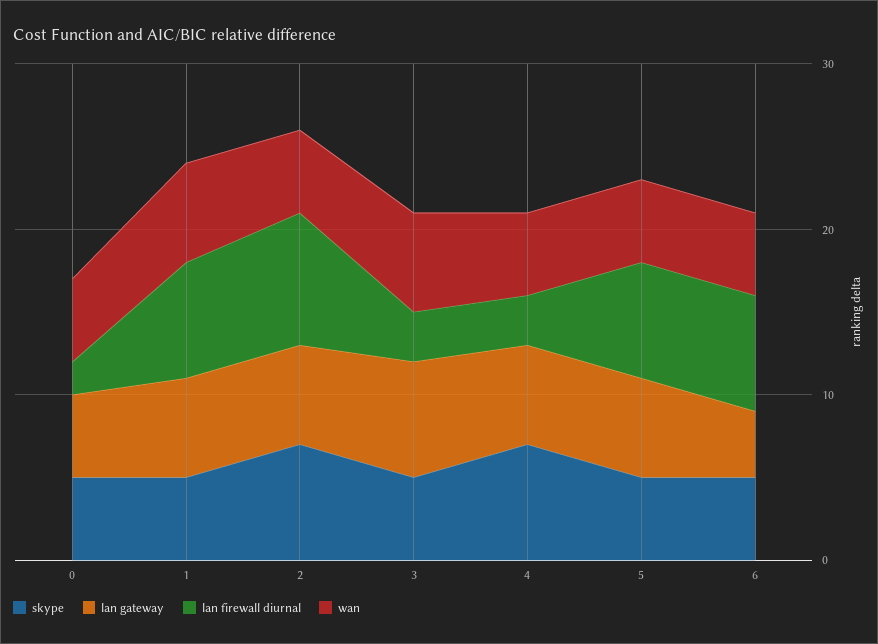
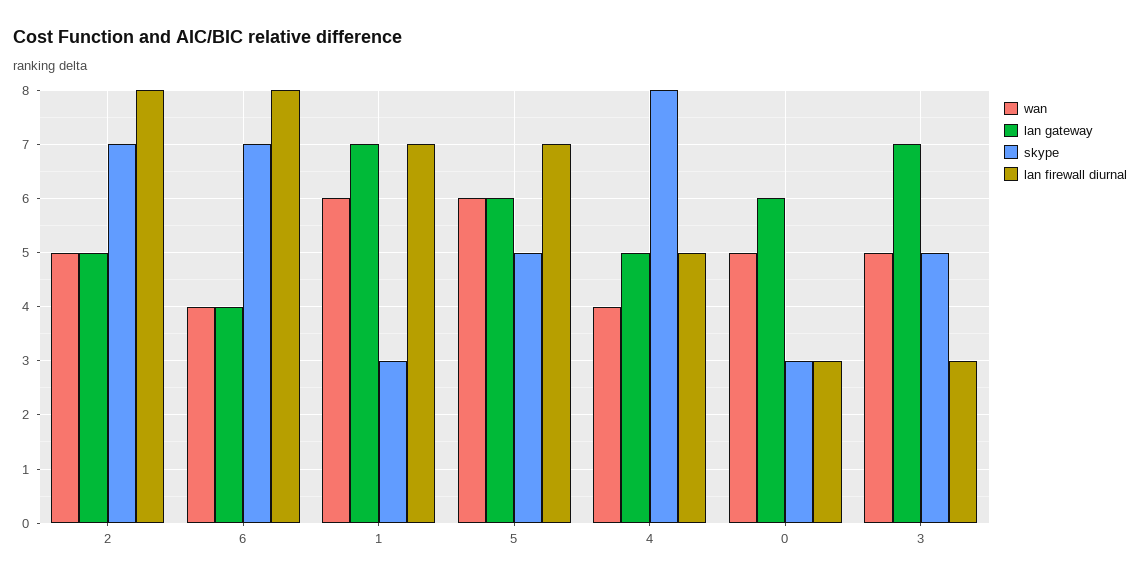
  {
    "skype": {
-     "0": 5,
+     "0": 3,
-     "1": 5,
+     "1": 3,
      "2": 7,
      "3": 5,
-     "4": 7,
+     "4": 8,
      "5": 5,
-     "6": 5
+     "6": 7
    },
    "lan gateway": {
-     "0": 5,
+     "0": 6,
-     "1": 6,
+     "1": 7,
-     "2": 6,
+     "2": 5,
      "3": 7,
-     "4": 6,
+     "4": 5,
      "5": 6,
      "6": 4
    },
    "lan firewall diurnal": {
-     "0": 2,
+     "0": 3,
      "1": 7,
      "2": 8,
      "3": 3,
-     "4": 3,
+     "4": 5,
      "5": 7,
-     "6": 7
+     "6": 8
    },
    "wan": {
      "0": 5,
      "1": 6,
      "2": 5,
-     "3": 6,
+     "3": 5,
-     "4": 5,
+     "4": 4,
-     "5": 5,
+     "5": 6,
-     "6": 5
+     "6": 4
    }
  }

